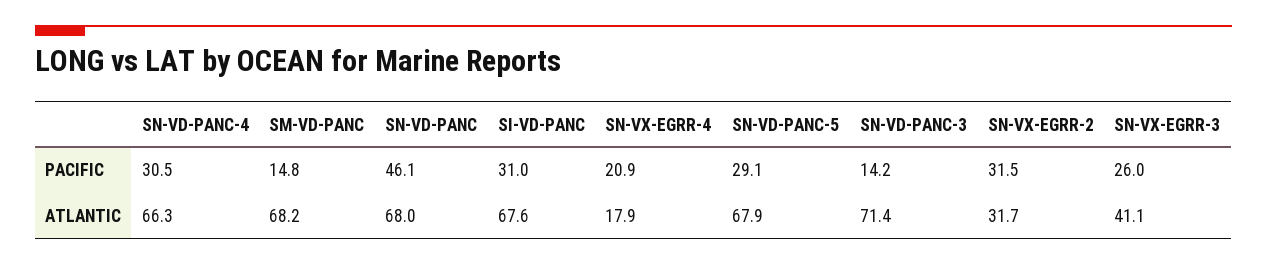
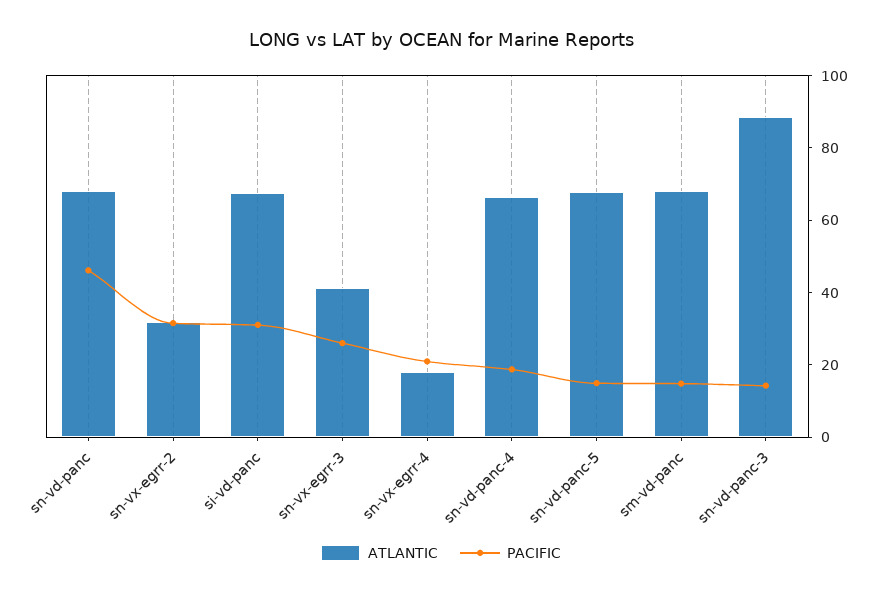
  {
    "PACIFIC": {
-     "SN-VD-PANC-4": 30.5,
+     "SN-VD-PANC-4": 20,
      "SM-VD-PANC": 14.8,
      "SN-VD-PANC": 46.1,
      "SI-VD-PANC": 31,
      "SN-VX-EGRR-4": 20.9,
-     "SN-VD-PANC-5": 29.1,
+     "SN-VD-PANC-5": 15,
      "SN-VD-PANC-3": 14.2,
      "SN-VX-EGRR-2": 31.5,
      "SN-VX-EGRR-3": 26
    },
    "ATLANTIC": {
      "SN-VD-PANC-4": 66.3,
      "SM-VD-PANC": 68.2,
      "SN-VD-PANC": 68,
      "SI-VD-PANC": 67.6,
      "SN-VX-EGRR-4": 17.9,
      "SN-VD-PANC-5": 67.9,
-     "SN-VD-PANC-3": 71.4,
+     "SN-VD-PANC-3": 90,
      "SN-VX-EGRR-2": 31.7,
      "SN-VX-EGRR-3": 41.1
    }
  }

